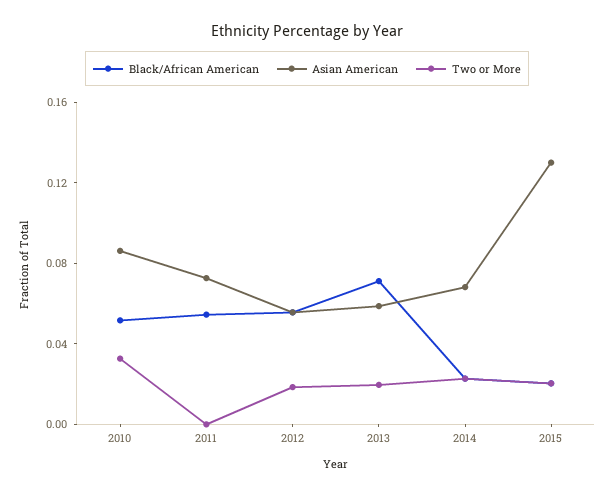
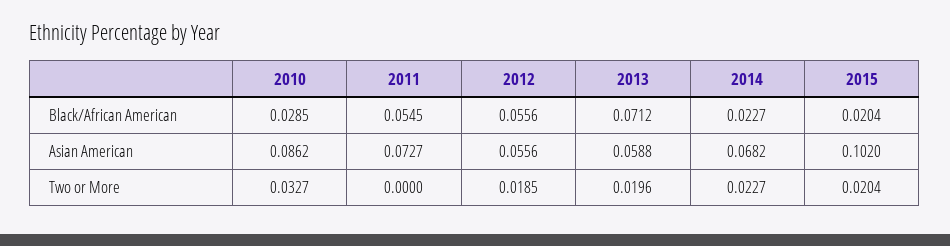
  {
    "Black/African American": {
-     "2010": 0.05,
+     "2010": 0.0285,
      "2011": 0.0545,
      "2012": 0.0556,
      "2013": 0.0712,
      "2014": 0.0227,
      "2015": 0.0204
    },
    "Asian American": {
      "2010": 0.0862,
      "2011": 0.0727,
      "2012": 0.0556,
      "2013": 0.0588,
      "2014": 0.0682,
-     "2015": 0.13
+     "2015": 0.102
    },
    "Two or More": {
      "2010": 0.0327,
      "2011": 0,
      "2012": 0.0185,
      "2013": 0.0196,
      "2014": 0.0227,
      "2015": 0.0204
    }
  }

